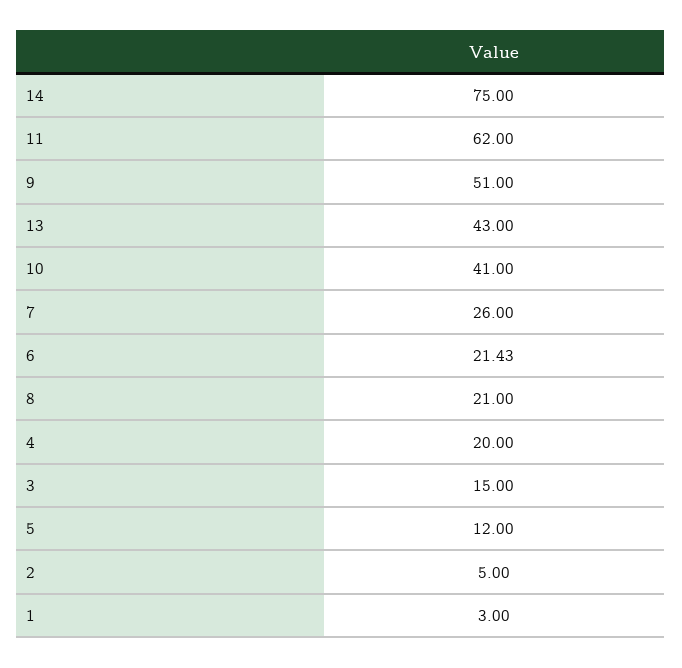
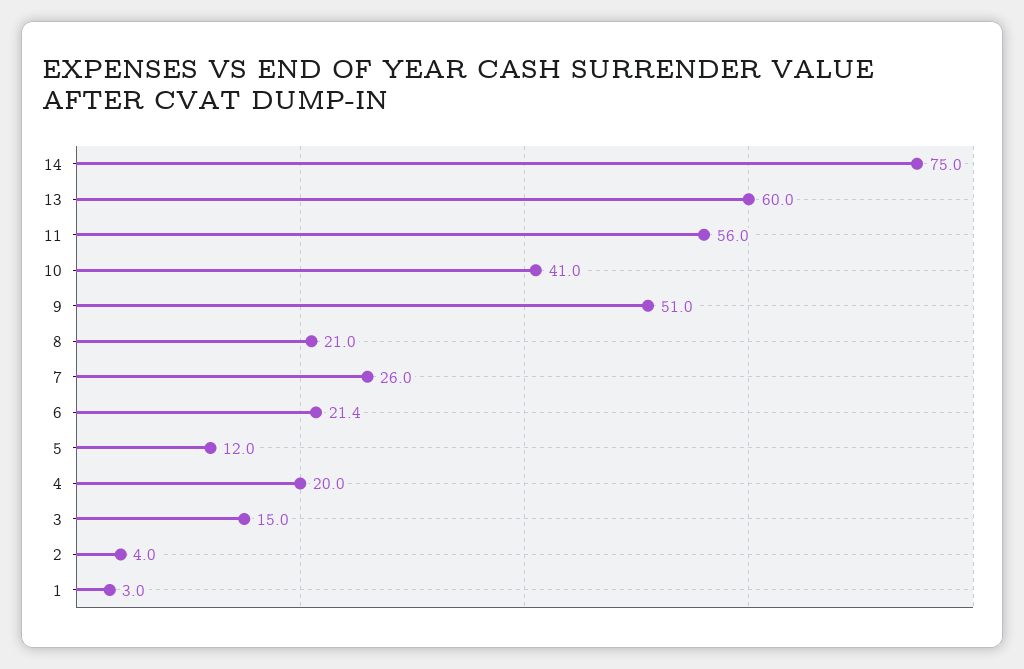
  {
    "14": 75,
-   "11": 62,
+   "11": 56,
    "9": 51,
-   "13": 43,
+   "13": 60,
    "10": 41,
    "7": 26,
    "6": 21.43,
    "8": 21,
    "4": 20,
    "3": 15,
    "5": 12,
-   "2": 5,
+   "2": 4,
    "1": 3
  }

